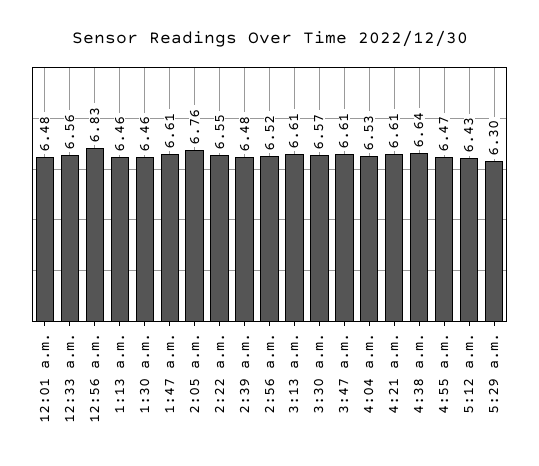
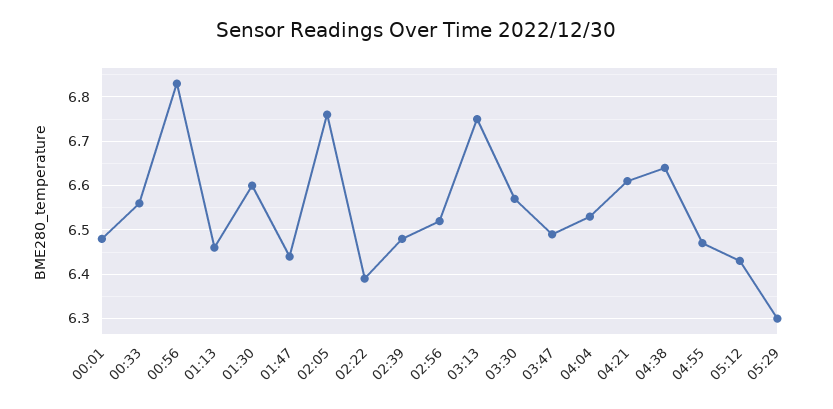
  {
    "12:01 a.m.": 6.48,
    "12:33 a.m.": 6.56,
    "12:56 a.m.": 6.83,
    "1:13 a.m.": 6.46,
-   "1:30 a.m.": 6.46,
+   "1:30 a.m.": 6.6,
-   "1:47 a.m.": 6.61,
+   "1:47 a.m.": 6.45,
    "2:05 a.m.": 6.76,
-   "2:22 a.m.": 6.55,
+   "2:22 a.m.": 6.4,
    "2:39 a.m.": 6.48,
    "2:56 a.m.": 6.52,
-   "3:13 a.m.": 6.61,
+   "3:13 a.m.": 6.75,
    "3:30 a.m.": 6.57,
-   "3:47 a.m.": 6.61,
+   "3:47 a.m.": 6.5,
    "4:04 a.m.": 6.53,
    "4:21 a.m.": 6.61,
    "4:38 a.m.": 6.64,
    "4:55 a.m.": 6.47,
    "5:12 a.m.": 6.43,
    "5:29 a.m.": 6.3
  }

